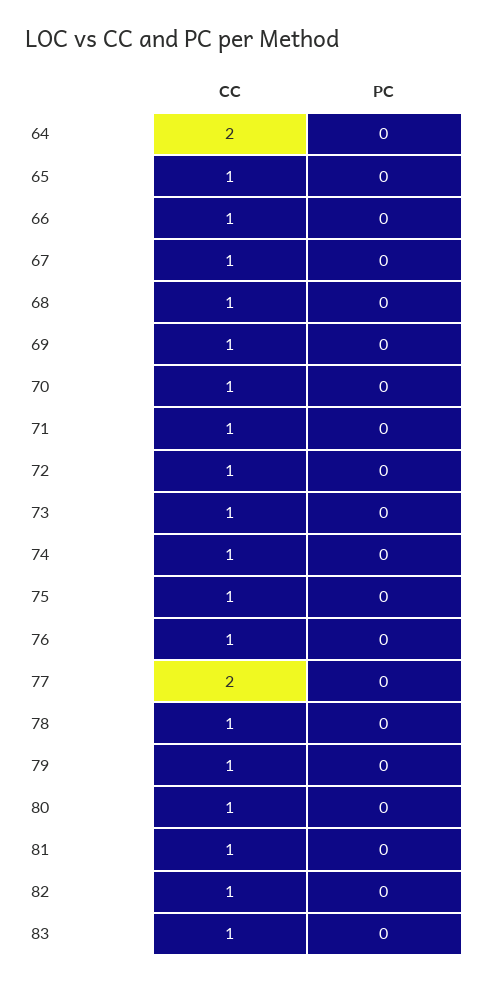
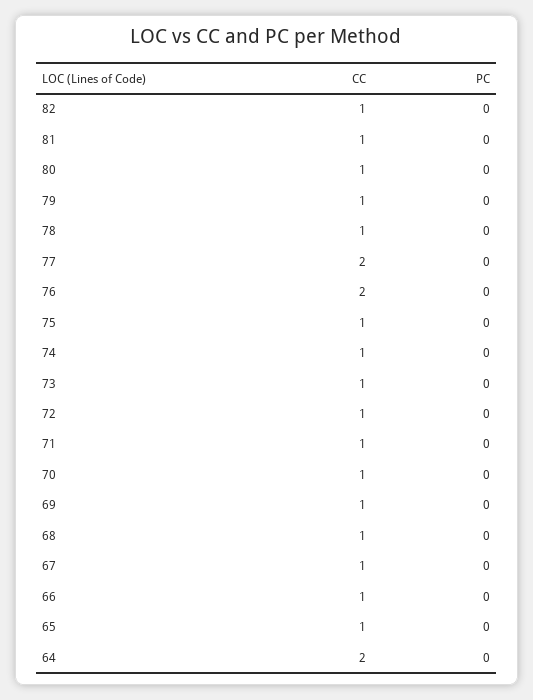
  {
    "CC": {
      "64": 2,
      "65": 1,
      "66": 1,
      "67": 1,
      "68": 1,
      "69": 1,
      "70": 1,
      "71": 1,
      "72": 1,
      "73": 1,
      "74": 1,
      "75": 1,
-     "76": 1,
+     "76": 2,
      "77": 2,
      "78": 1,
      "79": 1,
      "80": 1,
      "81": 1,
-     "82": 1,
+     "82": 1
-     "83": 1
    },
    "PC": {
      "64": 0,
      "65": 0,
      "66": 0,
      "67": 0,
      "68": 0,
      "69": 0,
      "70": 0,
      "71": 0,
      "72": 0,
      "73": 0,
      "74": 0,
      "75": 0,
      "76": 0,
      "77": 0,
      "78": 0,
      "79": 0,
      "80": 0,
      "81": 0,
-     "82": 0,
+     "82": 0
-     "83": 0
    }
  }

